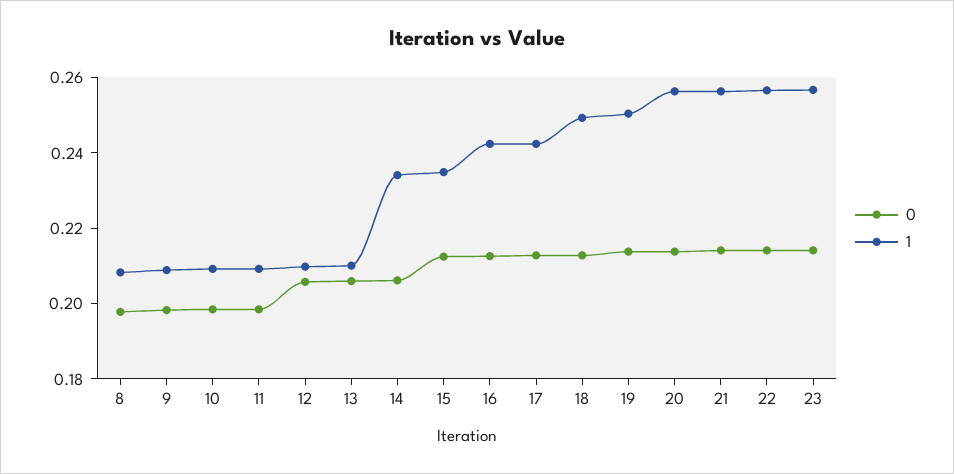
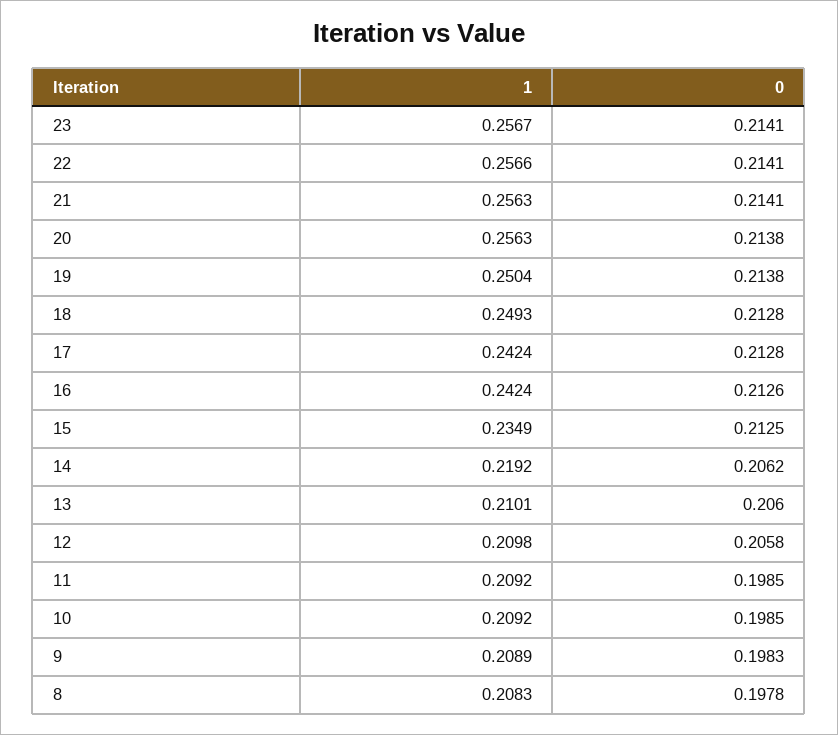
  {
    "0": {
      "8": 0.1978,
      "9": 0.1983,
      "10": 0.1985,
      "11": 0.1985,
      "12": 0.2058,
      "13": 0.206,
      "14": 0.2062,
      "15": 0.2125,
      "16": 0.2126,
      "17": 0.2128,
      "18": 0.2128,
      "19": 0.2138,
      "20": 0.2138,
      "21": 0.2141,
      "22": 0.2141,
      "23": 0.2141
    },
    "1": {
      "8": 0.2083,
      "9": 0.2089,
      "10": 0.2092,
      "11": 0.2092,
      "12": 0.2098,
      "13": 0.2101,
-     "14": 0.235,
+     "14": 0.2192,
      "15": 0.2349,
      "16": 0.2424,
      "17": 0.2424,
      "18": 0.2493,
      "19": 0.2504,
      "20": 0.2563,
      "21": 0.2563,
      "22": 0.2566,
      "23": 0.2567
    }
  }

